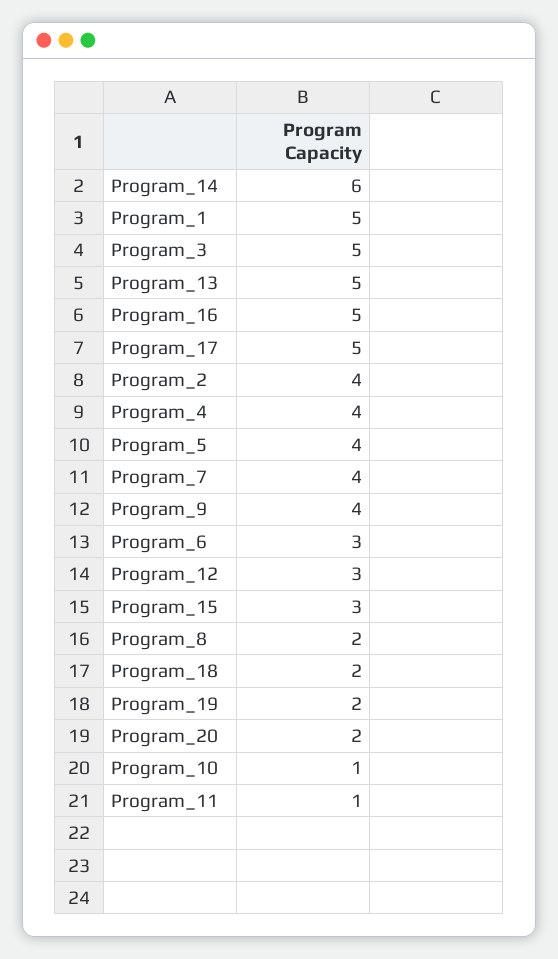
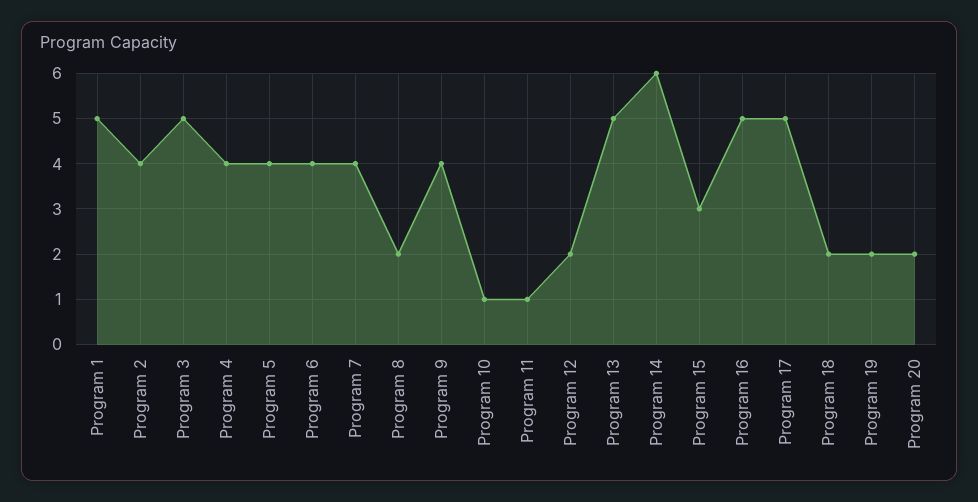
  {
    "Program_14": 6,
    "Program_1": 5,
    "Program_3": 5,
    "Program_13": 5,
    "Program_16": 5,
    "Program_17": 5,
    "Program_2": 4,
    "Program_4": 4,
    "Program_5": 4,
    "Program_7": 4,
    "Program_9": 4,
-   "Program_6": 3,
+   "Program_6": 4,
-   "Program_12": 3,
+   "Program_12": 2,
    "Program_15": 3,
    "Program_8": 2,
    "Program_18": 2,
    "Program_19": 2,
    "Program_20": 2,
    "Program_10": 1,
    "Program_11": 1
  }

